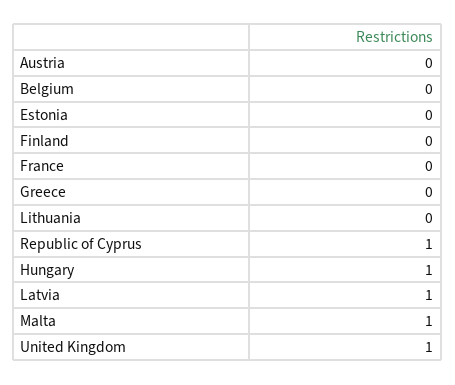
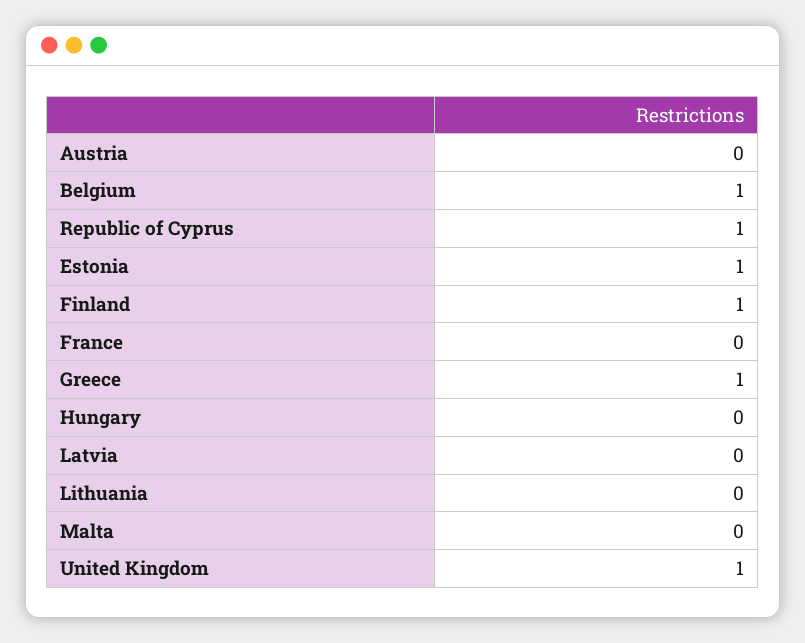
  {
    "Austria": 0,
-   "Belgium": 0,
+   "Belgium": 1,
-   "Estonia": 0,
+   "Estonia": 1,
-   "Finland": 0,
+   "Finland": 1,
    "France": 0,
-   "Greece": 0,
+   "Greece": 1,
    "Lithuania": 0,
    "Republic of Cyprus": 1,
-   "Hungary": 1,
+   "Hungary": 0,
-   "Latvia": 1,
+   "Latvia": 0,
-   "Malta": 1,
+   "Malta": 0,
    "United Kingdom": 1
  }

